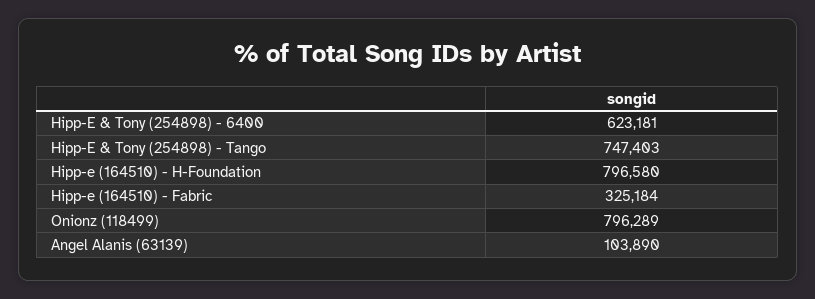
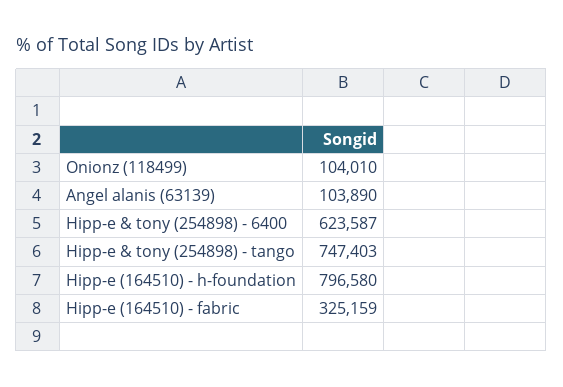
  {
-   "Hipp-E & Tony (254898) - 6400": 623181,
+   "Hipp-E & Tony (254898) - 6400": 623587,
    "Hipp-E & Tony (254898) - Tango": 747403,
    "Hipp-e (164510) - H-Foundation": 796580,
-   "Hipp-e (164510) - Fabric": 325184,
+   "Hipp-e (164510) - Fabric": 325159,
-   "Onionz (118499)": 796289,
+   "Onionz (118499)": 104010,
    "Angel Alanis (63139)": 103890
  }

